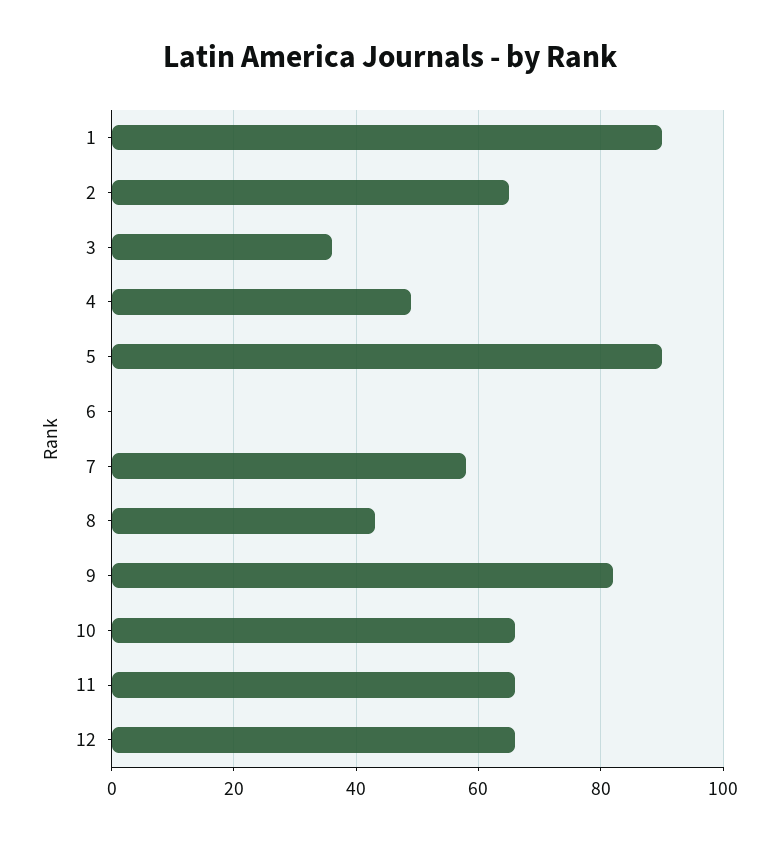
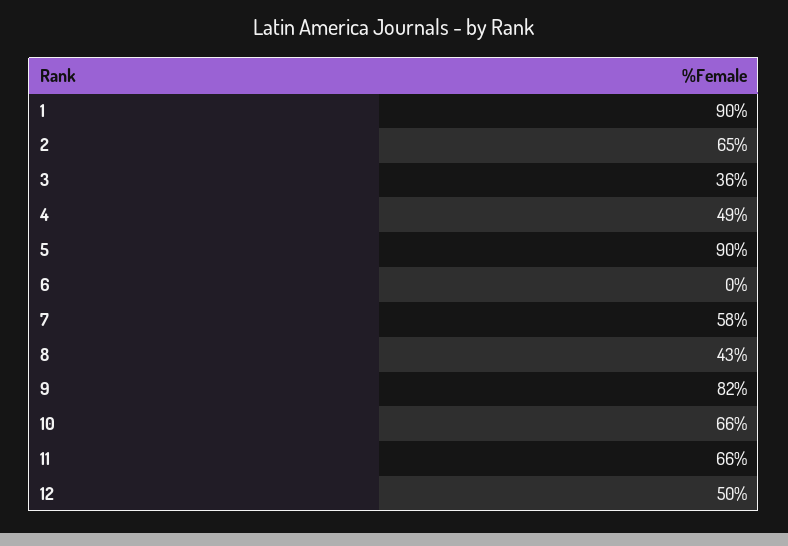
  {
    "1": 90,
    "2": 65,
    "3": 36,
    "4": 49,
    "5": 90,
    "6": 0,
    "7": 58,
    "8": 43,
    "9": 82,
    "10": 66,
    "11": 66,
-   "12": 65
+   "12": 50
  }

